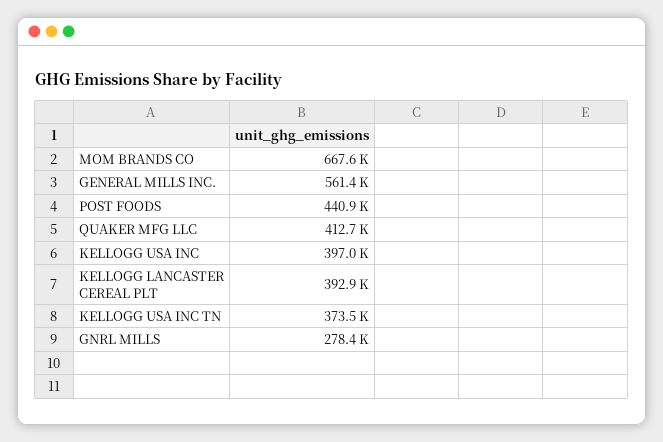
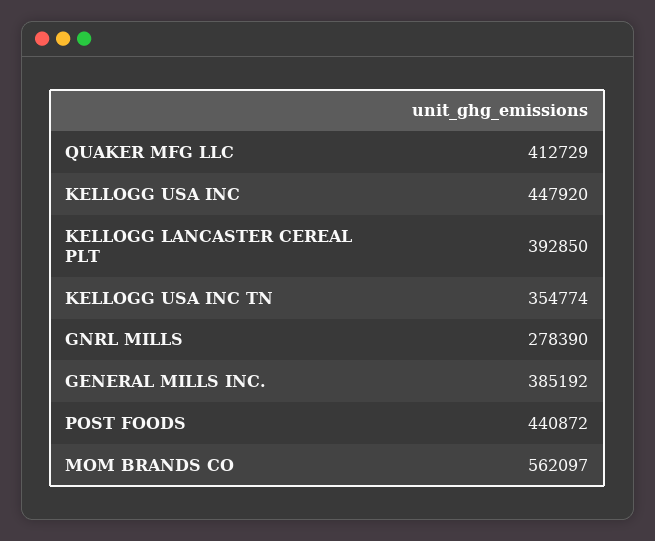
  {
-   "MOM BRANDS CO": 667600,
+   "MOM BRANDS CO": 562097,
-   "GENERAL MILLS INC.": 561400,
+   "GENERAL MILLS INC.": 385192,
    "POST FOODS": 440872,
    "QUAKER MFG LLC": 412729,
-   "KELLOGG USA INC": 397000,
+   "KELLOGG USA INC": 447920,
    "KELLOGG LANCASTER CEREAL PLT": 392850,
-   "KELLOGG USA INC TN": 373500,
+   "KELLOGG USA INC TN": 354774,
    "GNRL MILLS": 278390
  }

